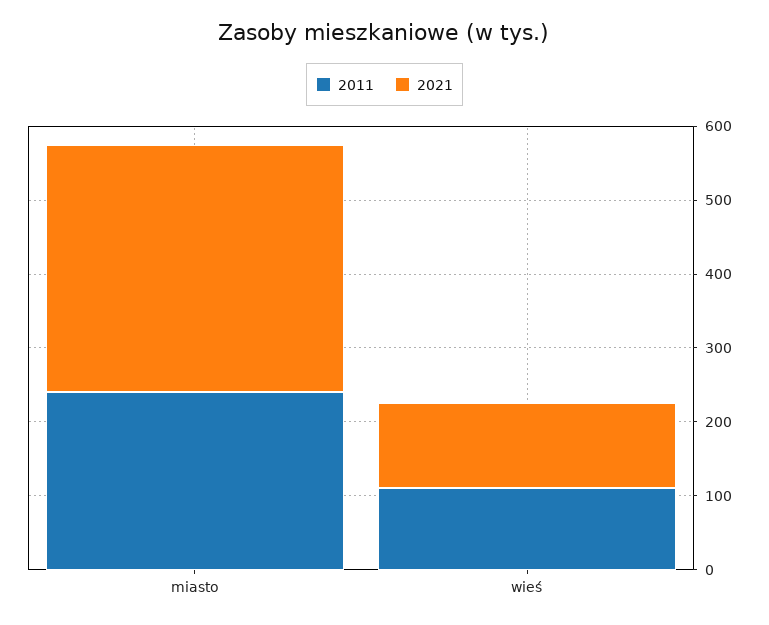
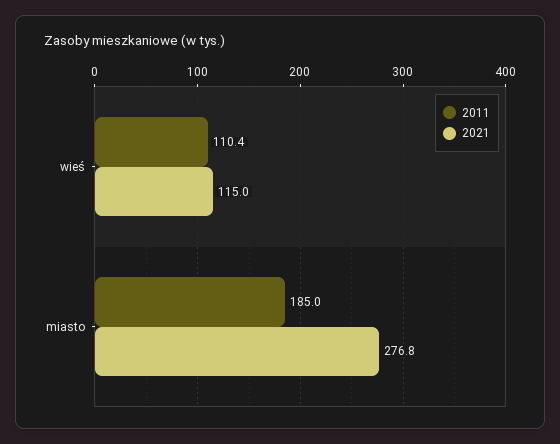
  {
    "2011": {
-     "miasto": 240,
+     "miasto": 185,
      "wieś": 110.4
    },
    "2021": {
-     "miasto": 340,
+     "miasto": 276.8,
      "wieś": 115
    }
  }

